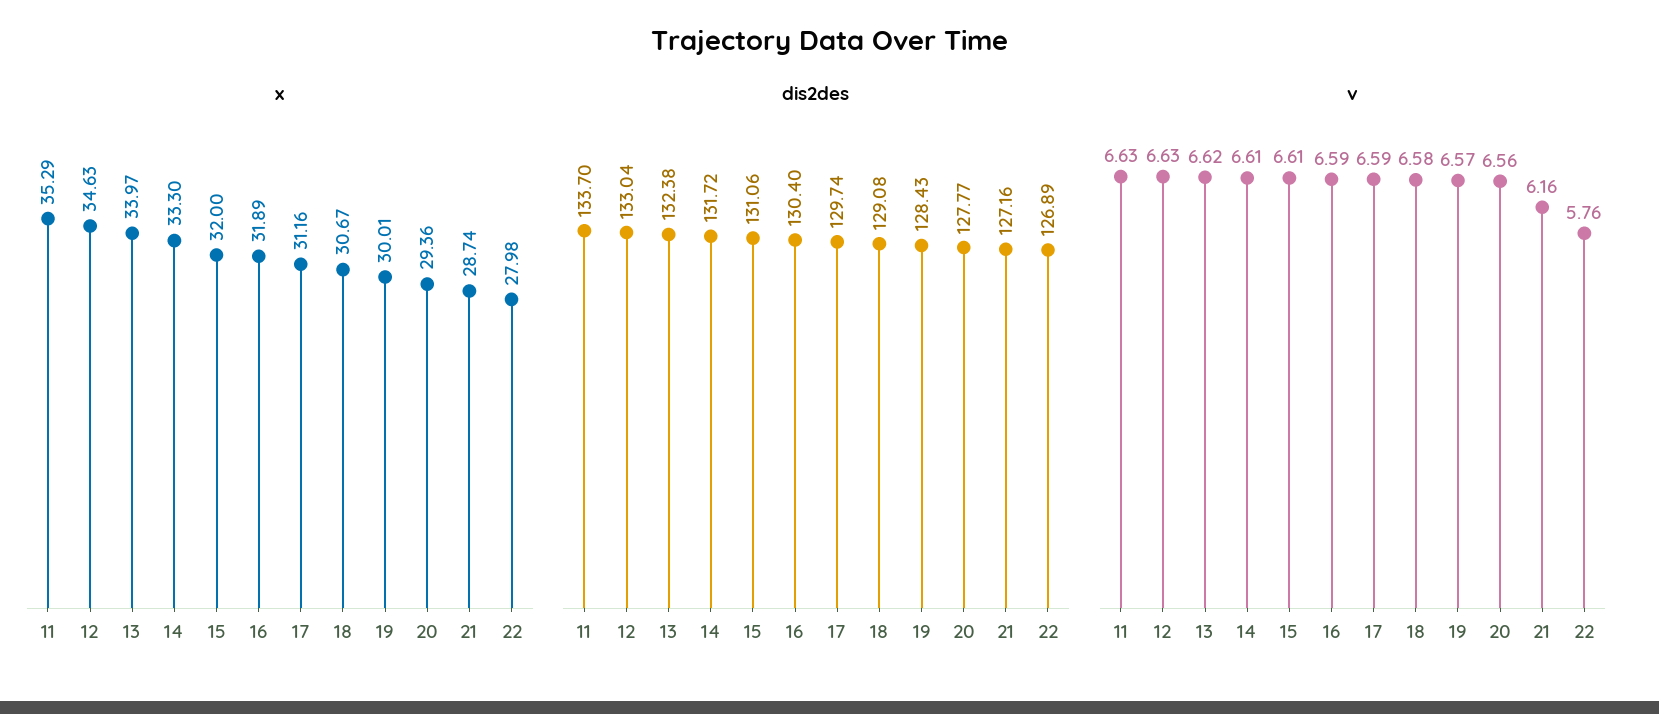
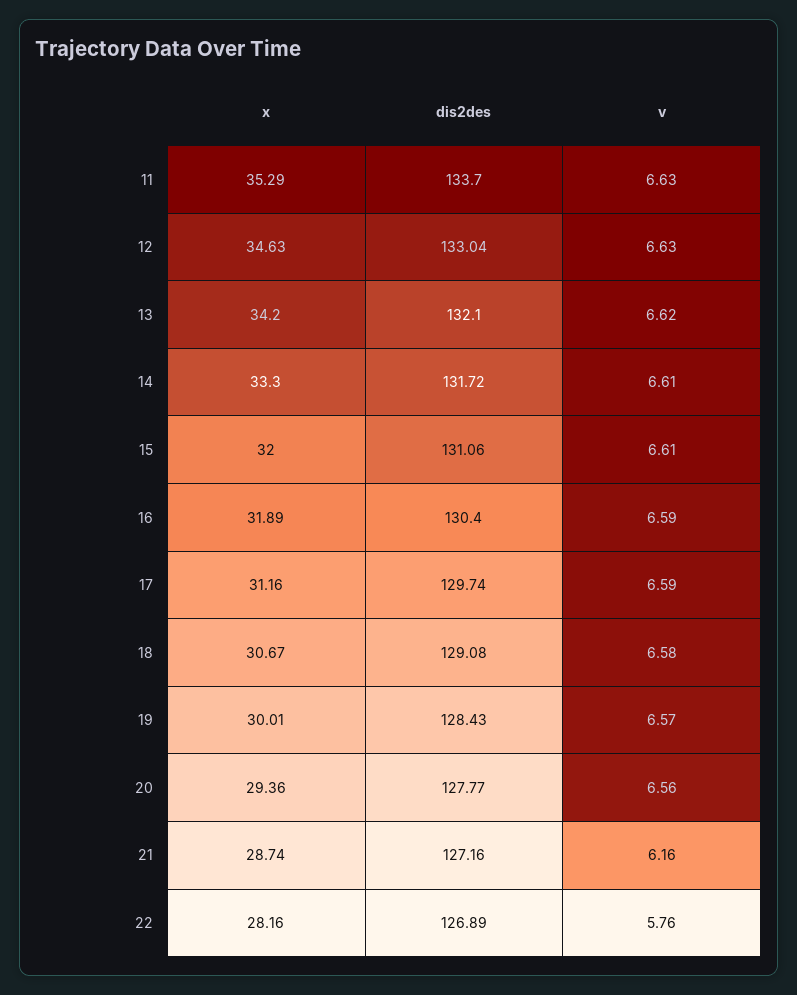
  {
    "x": {
      "11": 35.29,
      "12": 34.63,
-     "13": 33.97,
+     "13": 34.2,
      "14": 33.3,
      "15": 32,
      "16": 31.89,
      "17": 31.16,
      "18": 30.67,
      "19": 30.01,
      "20": 29.36,
      "21": 28.74,
-     "22": 27.98
+     "22": 28.16
    },
    "dis2des": {
      "11": 133.7,
      "12": 133.04,
-     "13": 132.38,
+     "13": 132.1,
      "14": 131.72,
      "15": 131.06,
      "16": 130.4,
      "17": 129.74,
      "18": 129.08,
      "19": 128.43,
      "20": 127.77,
      "21": 127.16,
      "22": 126.89
    },
    "v": {
      "11": 6.63,
      "12": 6.63,
      "13": 6.62,
      "14": 6.61,
      "15": 6.61,
      "16": 6.59,
      "17": 6.59,
      "18": 6.58,
      "19": 6.57,
      "20": 6.56,
      "21": 6.16,
      "22": 5.76
    }
  }

